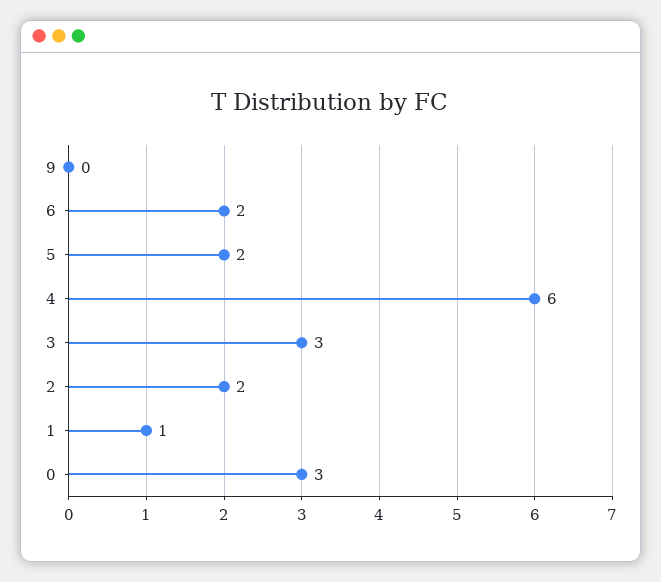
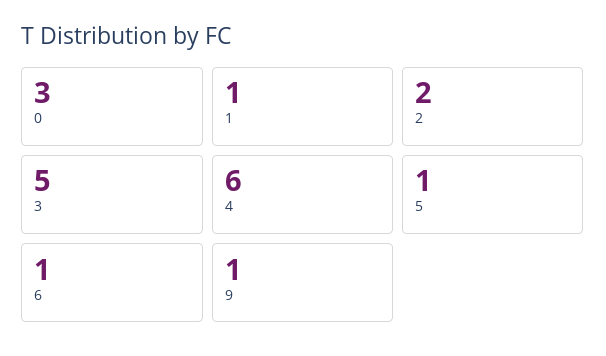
  {
-   "9": 0,
+   "9": 1,
-   "6": 2,
+   "6": 1,
-   "5": 2,
+   "5": 1,
    "4": 6,
-   "3": 3,
+   "3": 5,
    "2": 2,
    "1": 1,
    "0": 3
  }

